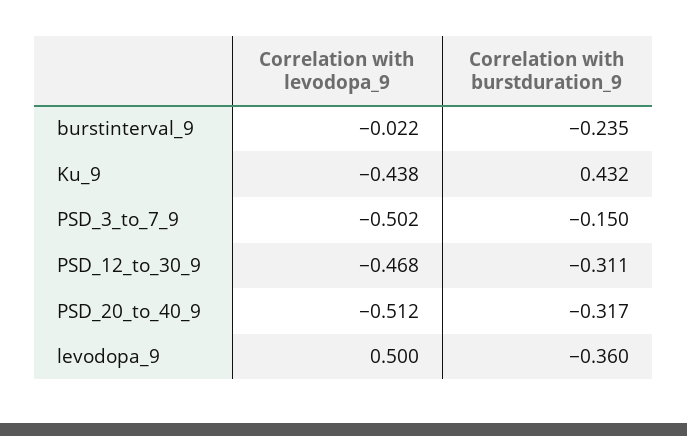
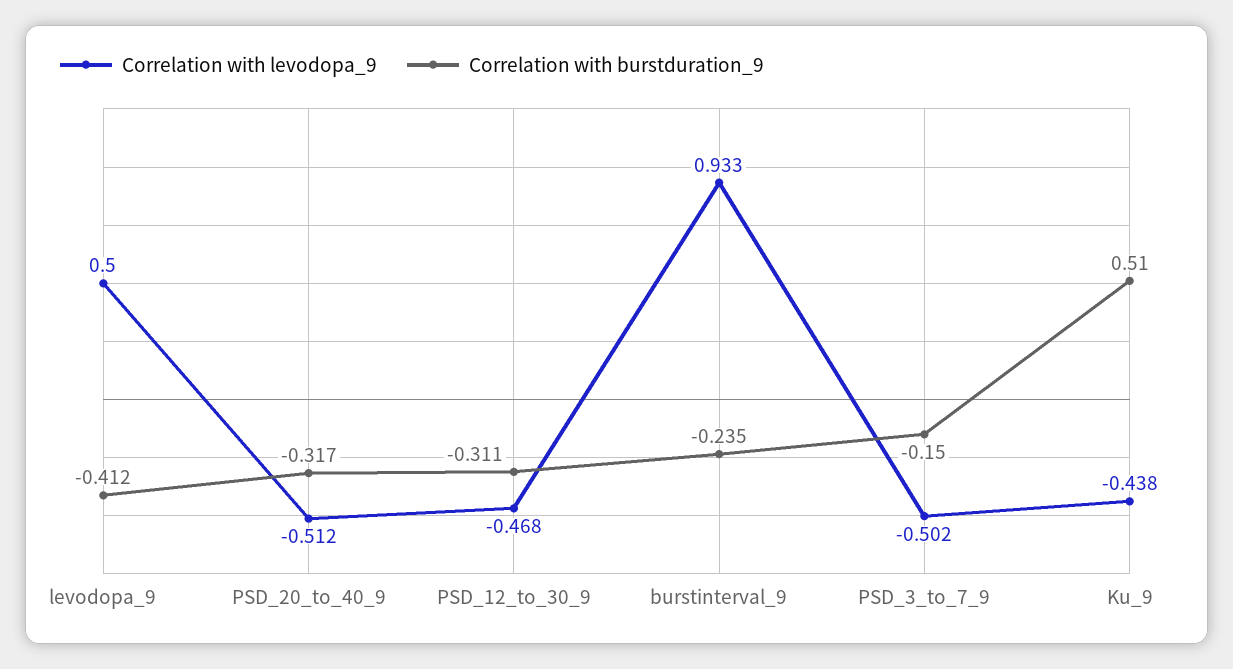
  {
    "Correlation with levodopa_9": {
-     "burstinterval_9": -0.022,
+     "burstinterval_9": 0.933,
      "Ku_9": -0.438,
      "PSD_3_to_7_9": -0.502,
      "PSD_12_to_30_9": -0.468,
      "PSD_20_to_40_9": -0.512,
      "levodopa_9": 0.5
    },
    "Correlation with burstduration_9": {
      "burstinterval_9": -0.235,
-     "Ku_9": 0.432,
+     "Ku_9": 0.51,
      "PSD_3_to_7_9": -0.15,
      "PSD_12_to_30_9": -0.311,
      "PSD_20_to_40_9": -0.317,
-     "levodopa_9": -0.36
+     "levodopa_9": -0.412
    }
  }

